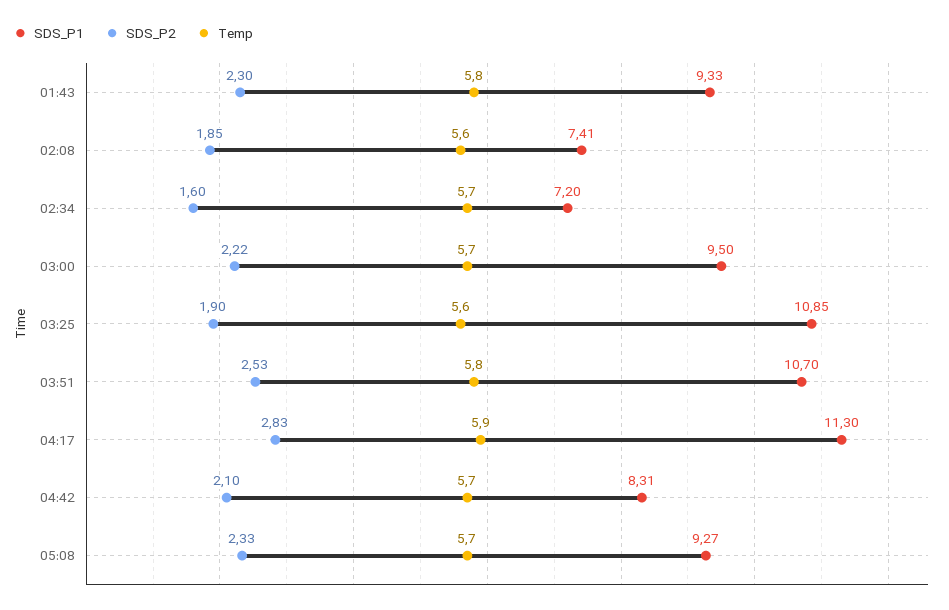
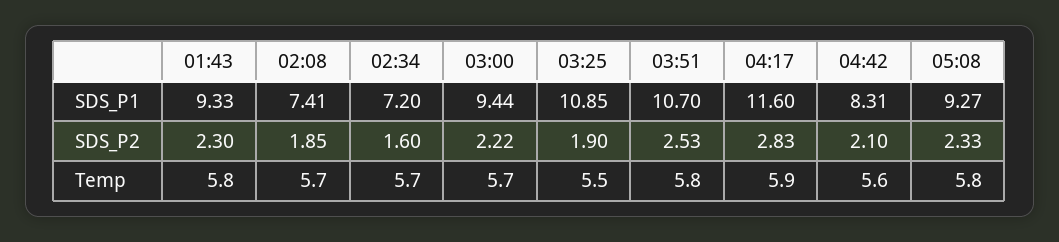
  {
    "SDS_P1": {
      "01:43": 9.33,
      "02:08": 7.41,
      "02:34": 7.2,
-     "03:00": 9.5,
+     "03:00": 9.44,
      "03:25": 10.85,
      "03:51": 10.7,
-     "04:17": 11.3,
+     "04:17": 11.6,
      "04:42": 8.31,
      "05:08": 9.27
    },
    "SDS_P2": {
      "01:43": 2.3,
      "02:08": 1.85,
      "02:34": 1.6,
      "03:00": 2.22,
      "03:25": 1.9,
      "03:51": 2.53,
      "04:17": 2.83,
      "04:42": 2.1,
      "05:08": 2.33
    },
    "Temp": {
      "01:43": 5.8,
-     "02:08": 5.6,
+     "02:08": 5.7,
      "02:34": 5.7,
      "03:00": 5.7,
-     "03:25": 5.6,
+     "03:25": 5.5,
      "03:51": 5.8,
      "04:17": 5.9,
-     "04:42": 5.7,
+     "04:42": 5.6,
-     "05:08": 5.7
+     "05:08": 5.8
    }
  }

